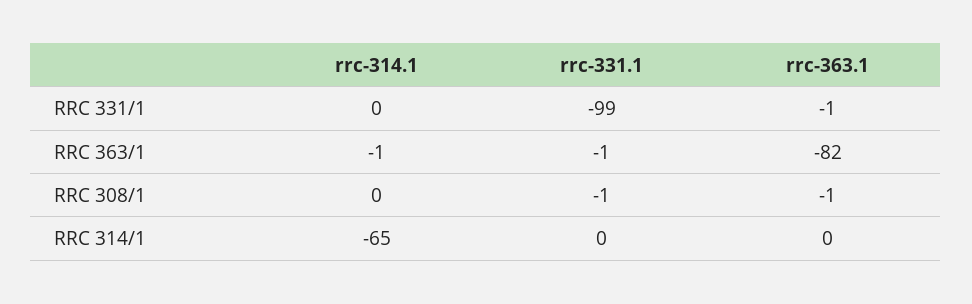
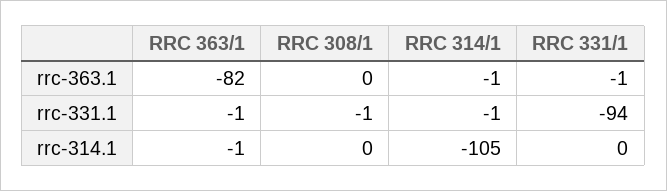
  {
    "rrc-314.1": {
      "RRC 331/1": 0,
      "RRC 363/1": -1,
      "RRC 308/1": 0,
-     "RRC 314/1": -65
+     "RRC 314/1": -105
    },
    "rrc-331.1": {
-     "RRC 331/1": -99,
+     "RRC 331/1": -94,
      "RRC 363/1": -1,
      "RRC 308/1": -1,
-     "RRC 314/1": 0
+     "RRC 314/1": -1
    },
    "rrc-363.1": {
      "RRC 331/1": -1,
      "RRC 363/1": -82,
-     "RRC 308/1": -1,
+     "RRC 308/1": 0,
-     "RRC 314/1": 0
+     "RRC 314/1": -1
    }
  }

